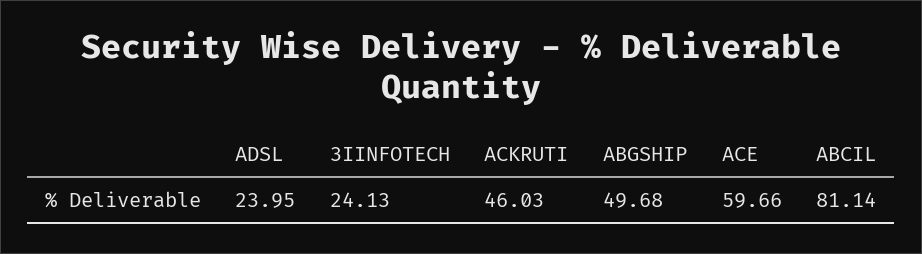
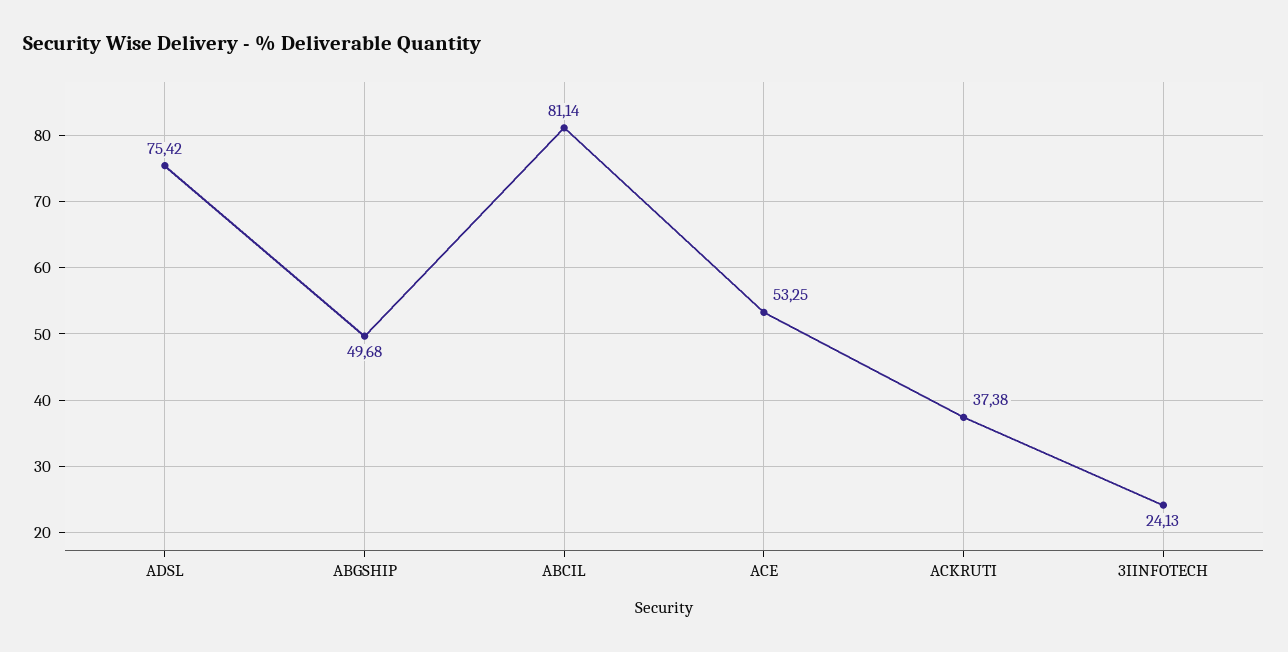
  {
-   "ADSL": 23.95,
+   "ADSL": 75.42,
    "3IINFOTECH": 24.13,
-   "ACKRUTI": 46.03,
+   "ACKRUTI": 37.38,
    "ABGSHIP": 49.68,
-   "ACE": 59.66,
+   "ACE": 53.25,
    "ABCIL": 81.14
  }

